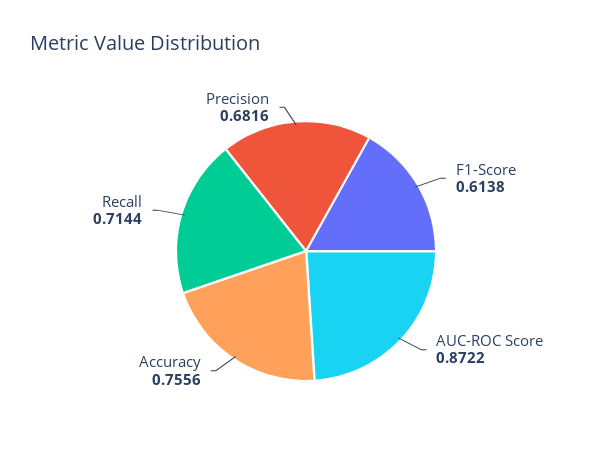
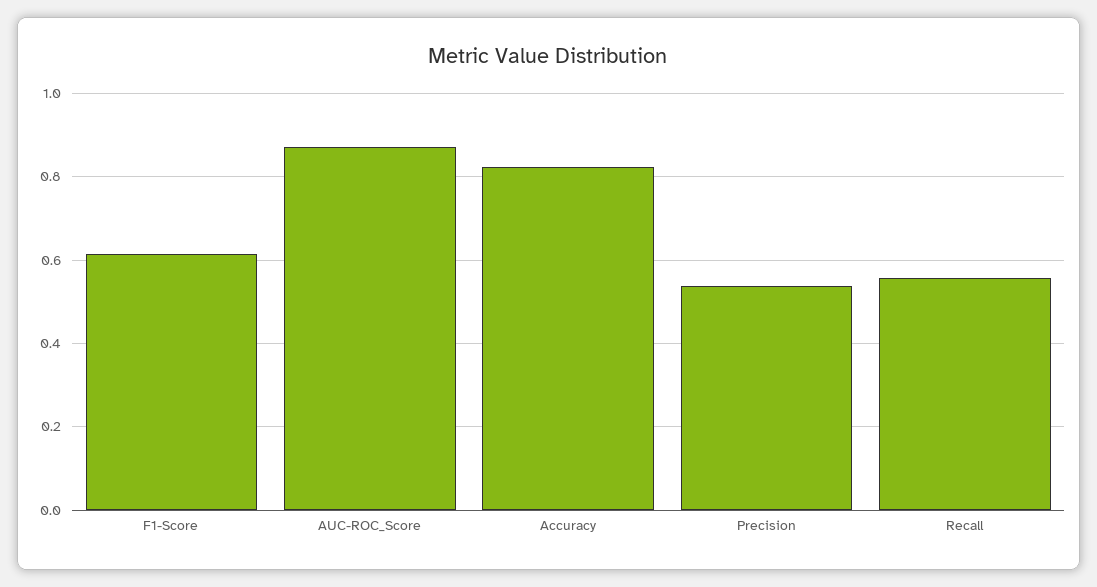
  {
    "F1-Score": 0.6138,
    "AUC-ROC Score": 0.8722,
-   "Accuracy": 0.7556,
+   "Accuracy": 0.82,
-   "Recall": 0.7144,
+   "Recall": 0.56,
-   "Precision": 0.6816
+   "Precision": 0.54
  }

